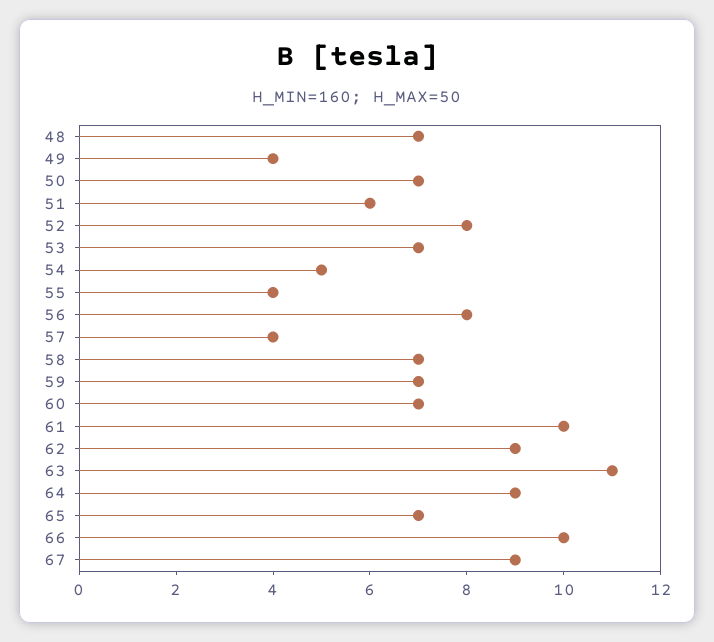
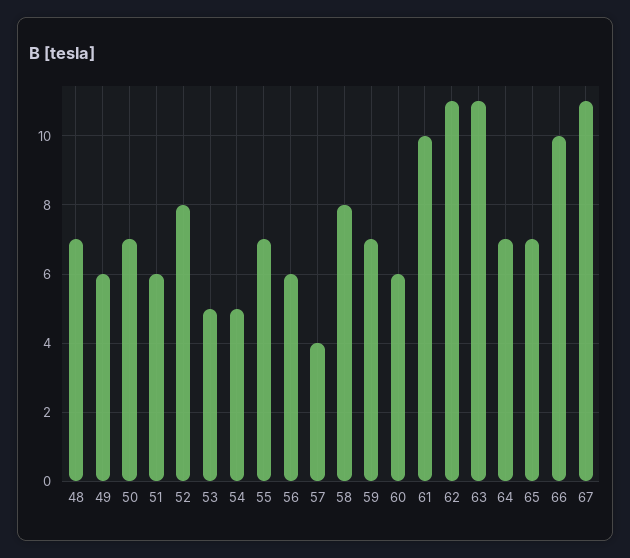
  {
    "48": 7,
-   "49": 4,
+   "49": 6,
    "50": 7,
    "51": 6,
    "52": 8,
-   "53": 7,
+   "53": 5,
    "54": 5,
-   "55": 4,
+   "55": 7,
-   "56": 8,
+   "56": 6,
    "57": 4,
-   "58": 7,
+   "58": 8,
    "59": 7,
-   "60": 7,
+   "60": 6,
    "61": 10,
-   "62": 9,
+   "62": 11,
    "63": 11,
-   "64": 9,
+   "64": 7,
    "65": 7,
    "66": 10,
-   "67": 9
+   "67": 11
  }

